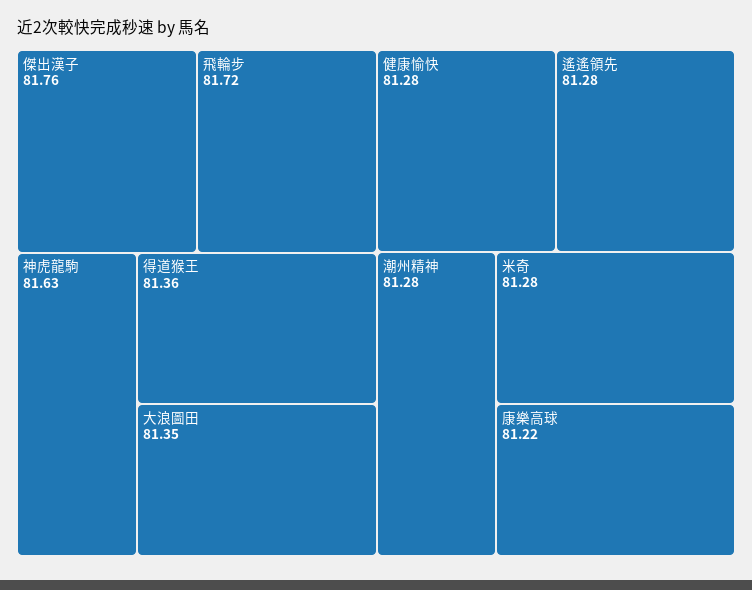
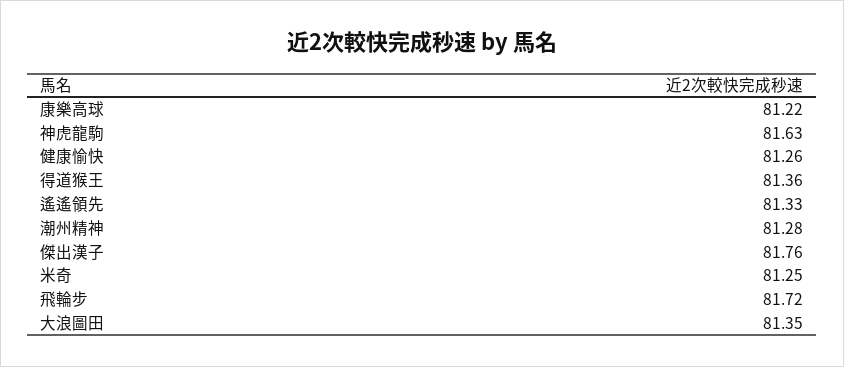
  {
    "傑出漢子": 81.76,
    "飛輪步": 81.72,
    "神虎龍駒": 81.63,
    "得道猴王": 81.36,
    "大浪圖田": 81.35,
-   "健康愉快": 81.28,
+   "健康愉快": 81.26,
-   "遙遙領先": 81.28,
+   "遙遙領先": 81.33,
    "潮州精神": 81.28,
-   "米奇": 81.28,
+   "米奇": 81.25,
    "康樂高球": 81.22
  }

